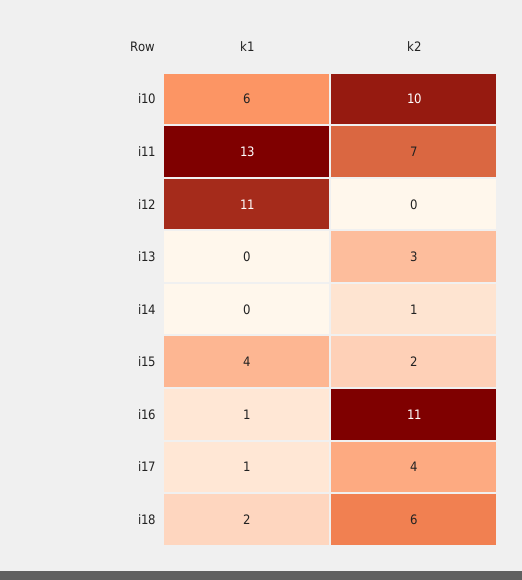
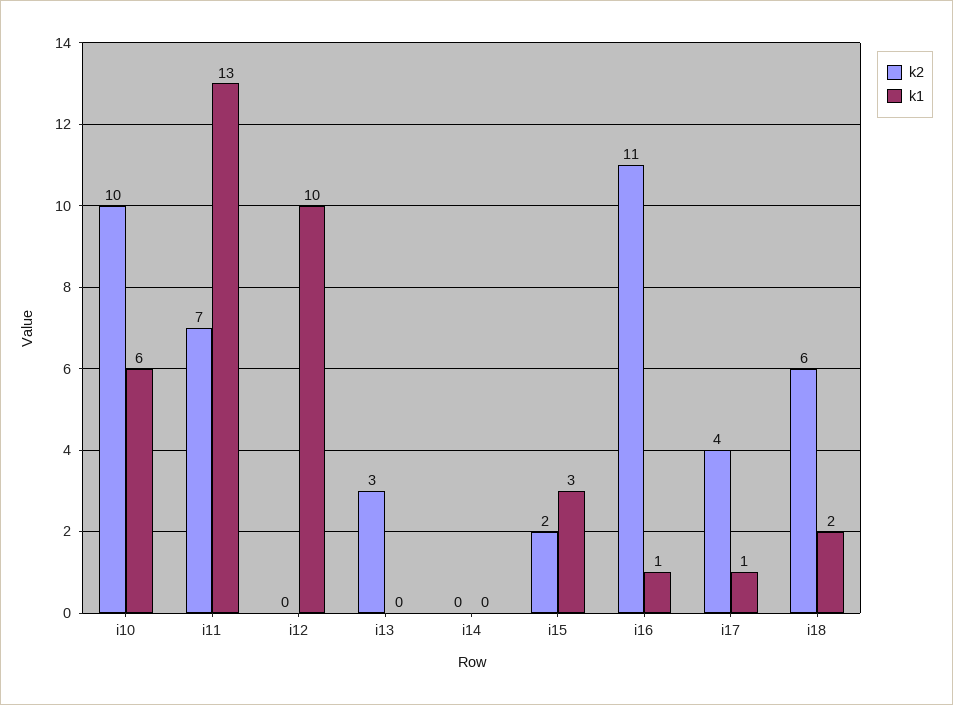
  {
    "k1": {
      "i10": 6,
      "i11": 13,
-     "i12": 11,
+     "i12": 10,
      "i13": 0,
      "i14": 0,
-     "i15": 4,
+     "i15": 3,
      "i16": 1,
      "i17": 1,
      "i18": 2
    },
    "k2": {
      "i10": 10,
      "i11": 7,
      "i12": 0,
      "i13": 3,
-     "i14": 1,
+     "i14": 0,
      "i15": 2,
      "i16": 11,
      "i17": 4,
      "i18": 6
    }
  }

